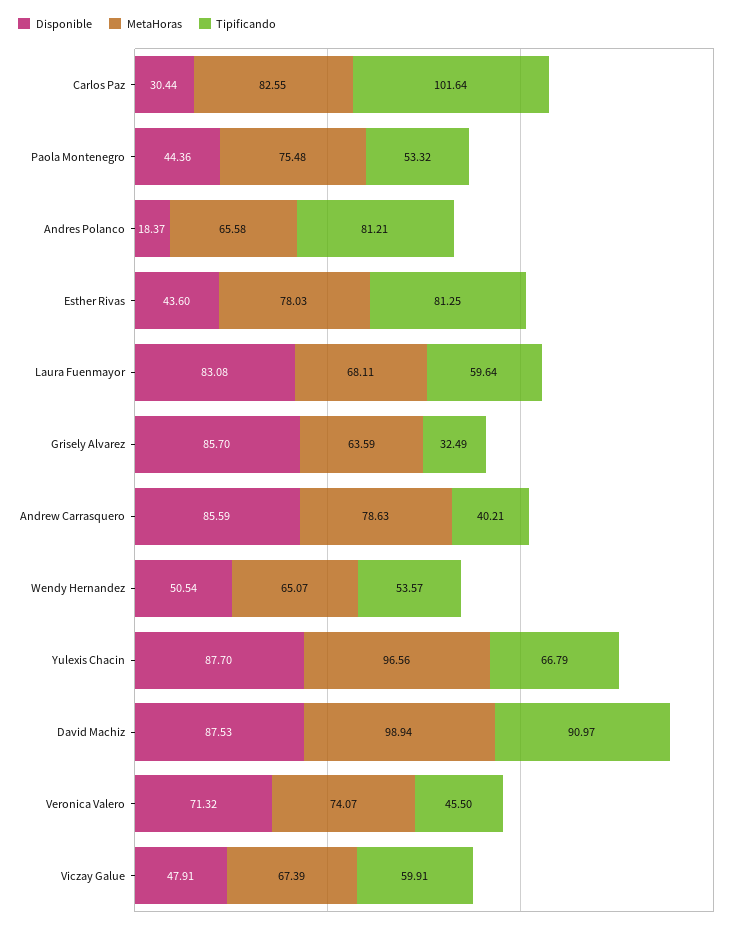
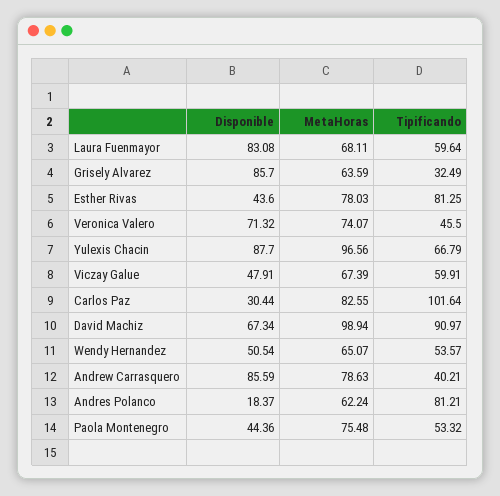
  {
    "Disponible": {
      "Carlos Paz": 30.44,
      "Paola Montenegro": 44.36,
      "Andres Polanco": 18.37,
      "Esther Rivas": 43.6,
      "Laura Fuenmayor": 83.08,
      "Grisely Alvarez": 85.7,
      "Andrew Carrasquero": 85.59,
      "Wendy Hernandez": 50.54,
      "Yulexis Chacin": 87.7,
-     "David Machiz": 87.53,
+     "David Machiz": 67.34,
      "Veronica Valero": 71.32,
      "Viczay Galue": 47.91
    },
    "MetaHoras": {
      "Carlos Paz": 82.55,
      "Paola Montenegro": 75.48,
-     "Andres Polanco": 65.58,
+     "Andres Polanco": 62.24,
      "Esther Rivas": 78.03,
      "Laura Fuenmayor": 68.11,
      "Grisely Alvarez": 63.59,
      "Andrew Carrasquero": 78.63,
      "Wendy Hernandez": 65.07,
      "Yulexis Chacin": 96.56,
      "David Machiz": 98.94,
      "Veronica Valero": 74.07,
      "Viczay Galue": 67.39
    },
    "Tipificando": {
      "Carlos Paz": 101.64,
      "Paola Montenegro": 53.32,
      "Andres Polanco": 81.21,
      "Esther Rivas": 81.25,
      "Laura Fuenmayor": 59.64,
      "Grisely Alvarez": 32.49,
      "Andrew Carrasquero": 40.21,
      "Wendy Hernandez": 53.57,
      "Yulexis Chacin": 66.79,
      "David Machiz": 90.97,
      "Veronica Valero": 45.5,
      "Viczay Galue": 59.91
    }
  }

